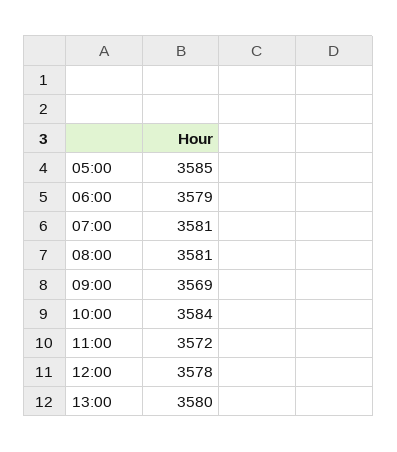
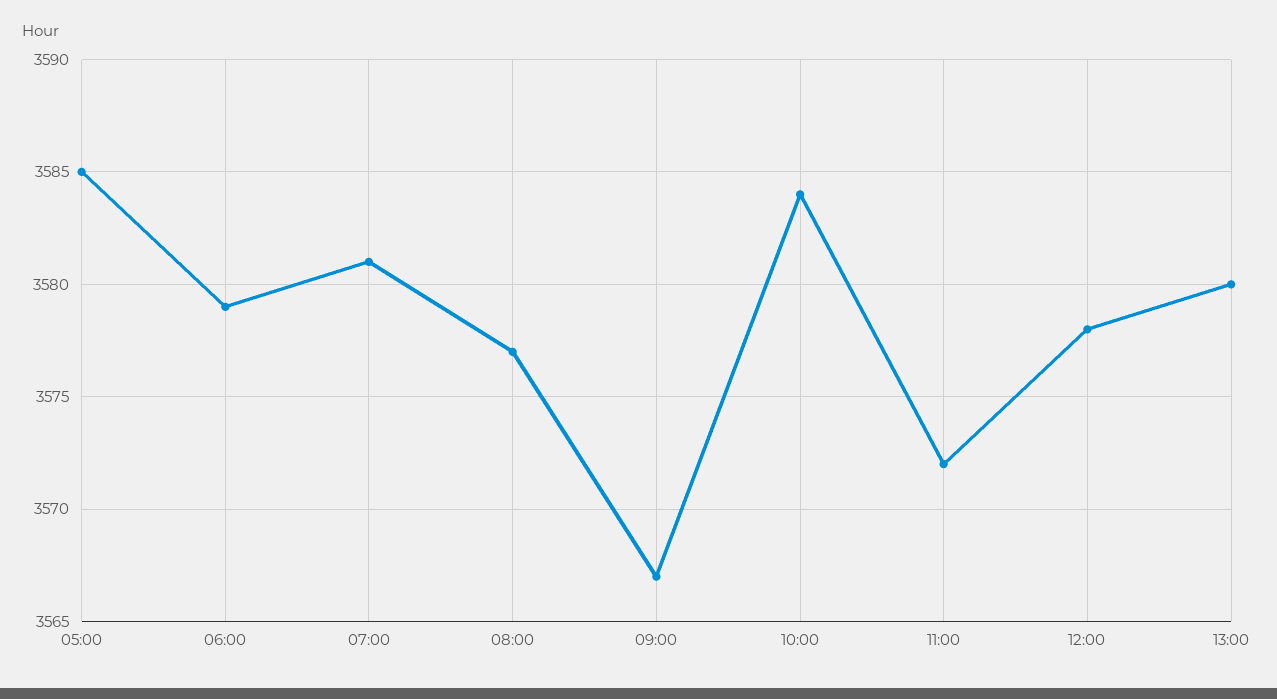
  {
    "05:00": 3585,
    "06:00": 3579,
    "07:00": 3581,
-   "08:00": 3581,
+   "08:00": 3577,
-   "09:00": 3569,
+   "09:00": 3567,
    "10:00": 3584,
    "11:00": 3572,
    "12:00": 3578,
    "13:00": 3580
  }

